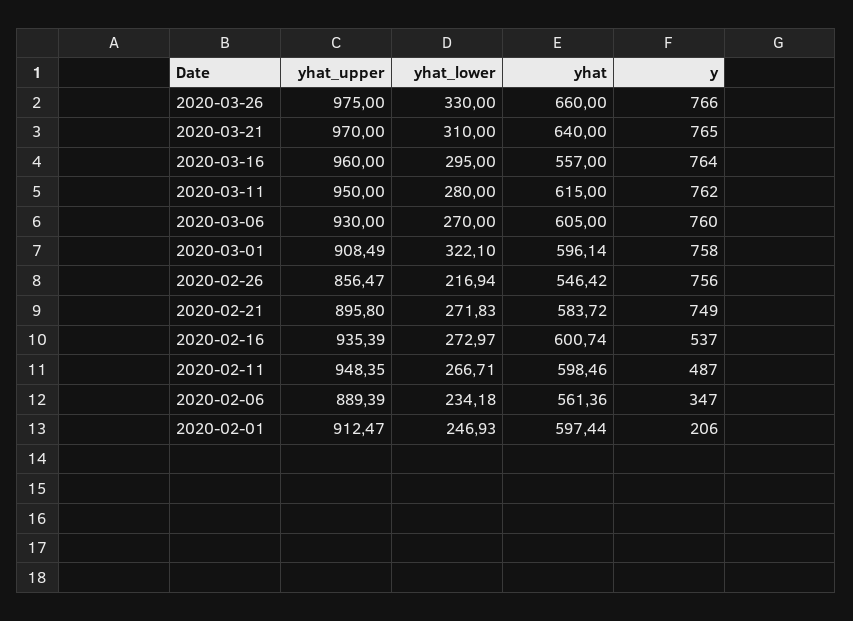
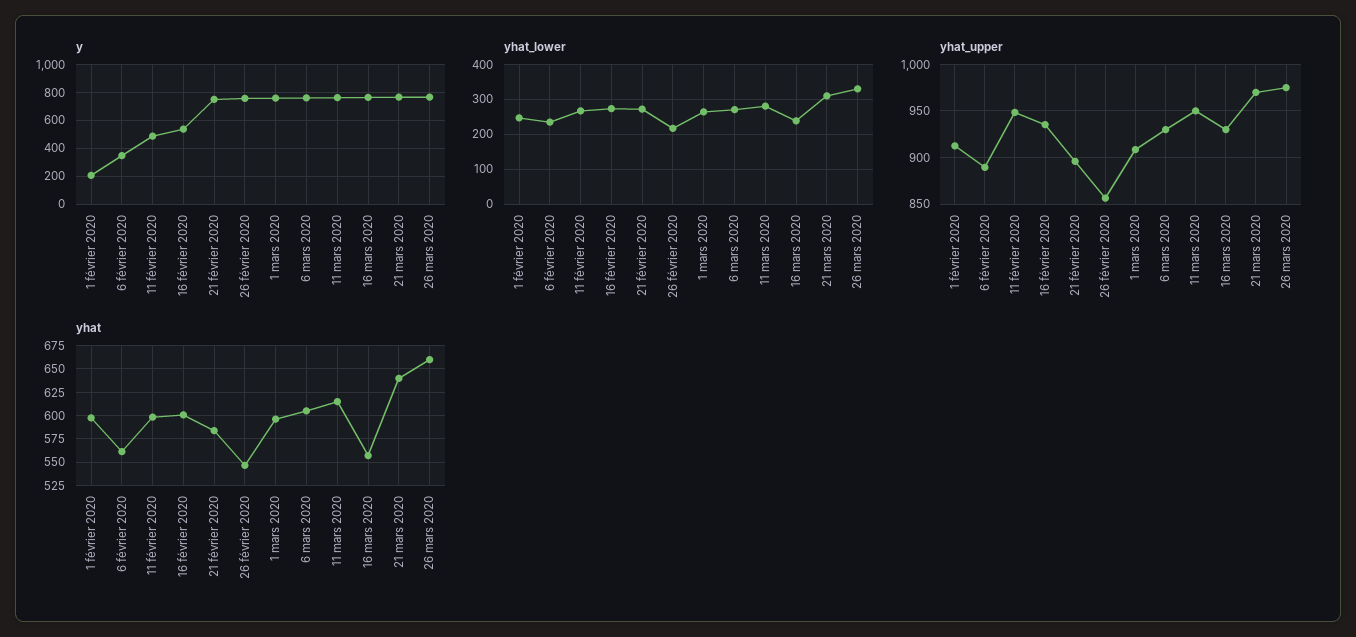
  {
    "yhat_upper": {
      "2020-03-26": 975,
      "2020-03-21": 970,
-     "2020-03-16": 960,
+     "2020-03-16": 930,
      "2020-03-11": 950,
      "2020-03-06": 930,
      "2020-03-01": 908.49,
      "2020-02-26": 856.47,
      "2020-02-21": 895.8,
      "2020-02-16": 935.39,
      "2020-02-11": 948.35,
      "2020-02-06": 889.39,
      "2020-02-01": 912.47
    },
    "yhat_lower": {
      "2020-03-26": 330,
      "2020-03-21": 310,
-     "2020-03-16": 295,
+     "2020-03-16": 240,
      "2020-03-11": 280,
      "2020-03-06": 270,
-     "2020-03-01": 322.1,
+     "2020-03-01": 260,
      "2020-02-26": 216.94,
      "2020-02-21": 271.83,
      "2020-02-16": 272.97,
      "2020-02-11": 266.71,
      "2020-02-06": 234.18,
      "2020-02-01": 246.93
    },
    "yhat": {
      "2020-03-26": 660,
      "2020-03-21": 640,
      "2020-03-16": 557,
      "2020-03-11": 615,
      "2020-03-06": 605,
      "2020-03-01": 596.14,
      "2020-02-26": 546.42,
      "2020-02-21": 583.72,
      "2020-02-16": 600.74,
      "2020-02-11": 598.46,
      "2020-02-06": 561.36,
      "2020-02-01": 597.44
    },
    "y": {
      "2020-03-26": 766,
      "2020-03-21": 765,
      "2020-03-16": 764,
      "2020-03-11": 762,
      "2020-03-06": 760,
      "2020-03-01": 758,
      "2020-02-26": 756,
      "2020-02-21": 749,
      "2020-02-16": 537,
      "2020-02-11": 487,
      "2020-02-06": 347,
      "2020-02-01": 206
    }
  }

